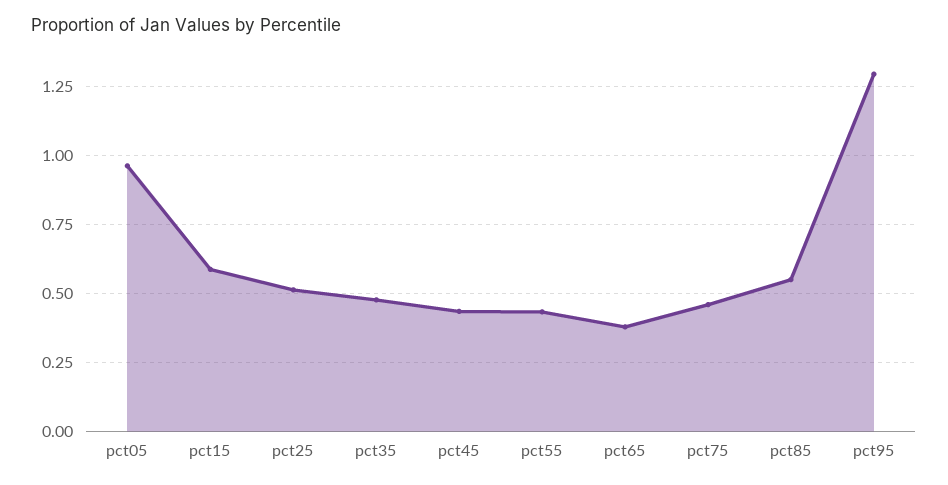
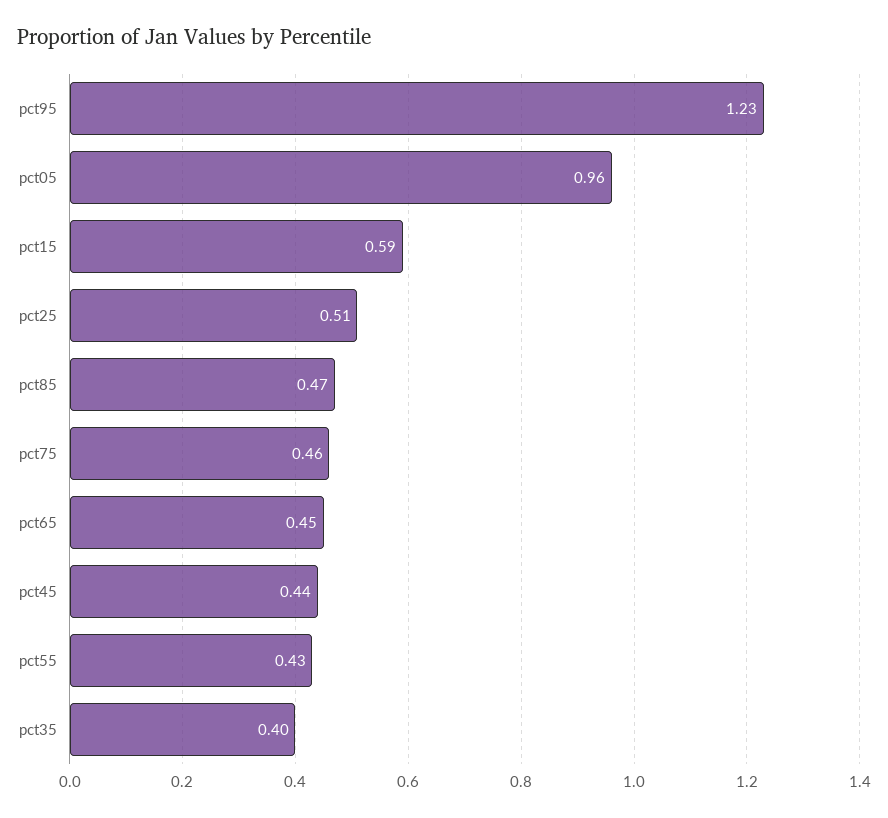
  {
    "pct05": 0.96,
    "pct15": 0.59,
    "pct25": 0.51,
-   "pct35": 0.475,
+   "pct35": 0.4,
    "pct45": 0.44,
    "pct55": 0.43,
-   "pct65": 0.375,
+   "pct65": 0.45,
    "pct75": 0.46,
-   "pct85": 0.55,
+   "pct85": 0.47,
-   "pct95": 1.3
+   "pct95": 1.23
  }

